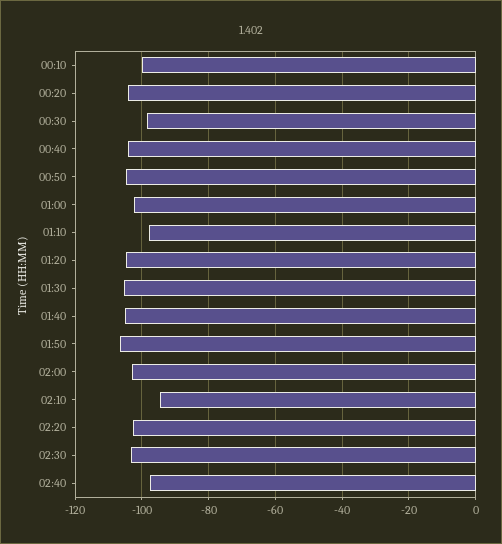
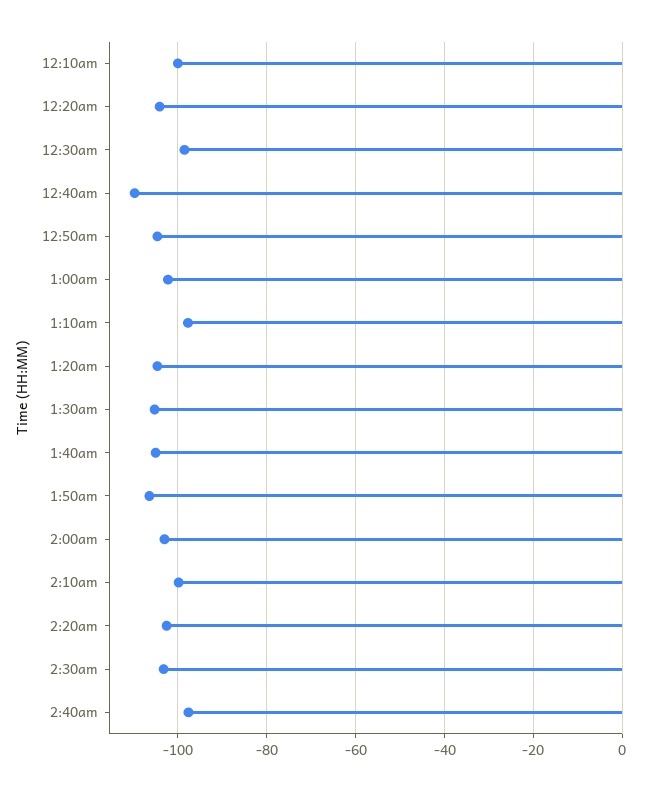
  {
    "00:10": -100,
    "00:20": -104,
    "00:30": -98,
-   "00:40": -104,
+   "00:40": -110,
    "00:50": -104,
    "01:00": -102,
    "01:10": -98,
    "01:20": -104,
    "01:30": -106,
    "01:40": -106,
    "01:50": -106,
    "02:00": -104,
-   "02:10": -94,
+   "02:10": -100,
    "02:20": -102,
    "02:30": -104,
    "02:40": -98
  }

